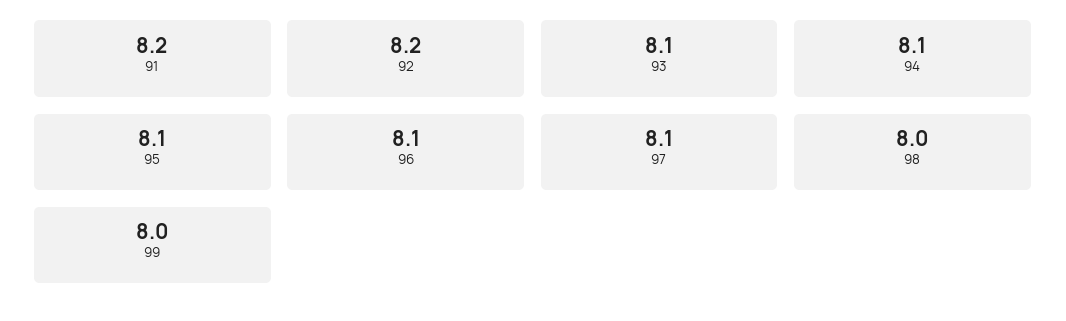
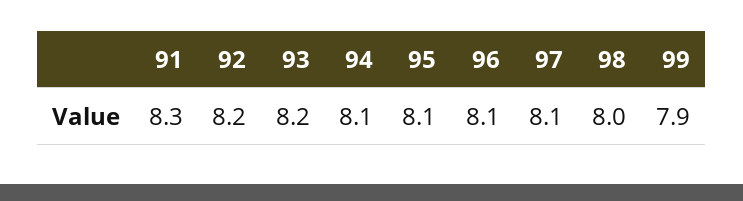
  {
-   "91": 8.2,
+   "91": 8.3,
    "92": 8.2,
-   "93": 8.1,
+   "93": 8.2,
    "94": 8.1,
    "95": 8.1,
    "96": 8.1,
    "97": 8.1,
    "98": 8,
-   "99": 8
+   "99": 7.9
  }

